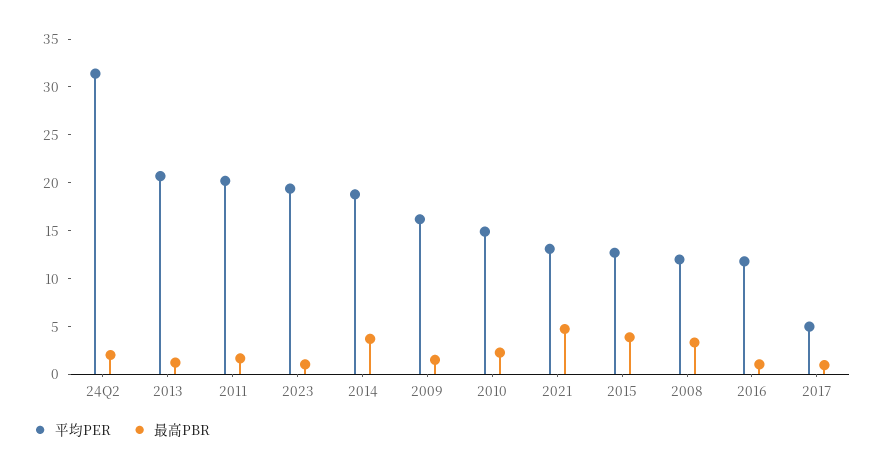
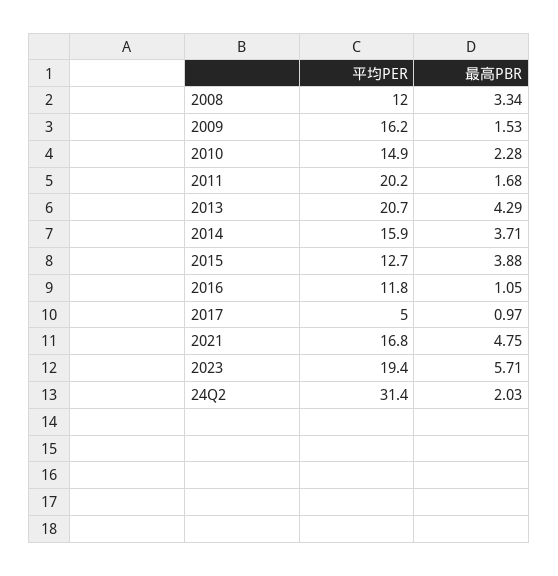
  {
    "平均PER": {
      "24Q2": 31.4,
      "2013": 20.7,
      "2011": 20.2,
      "2023": 19.4,
-     "2014": 19,
+     "2014": 15.9,
      "2009": 16.2,
      "2010": 14.9,
-     "2021": 13,
+     "2021": 16.8,
      "2015": 12.7,
      "2008": 12,
      "2016": 11.8,
      "2017": 5
    },
    "最高PBR": {
      "24Q2": 2.03,
-     "2013": 1,
+     "2013": 4.29,
      "2011": 1.68,
-     "2023": 1,
+     "2023": 5.71,
      "2014": 3.71,
      "2009": 1.53,
      "2010": 2.28,
      "2021": 4.75,
      "2015": 3.88,
      "2008": 3.34,
      "2016": 1.05,
      "2017": 0.97
    }
  }

